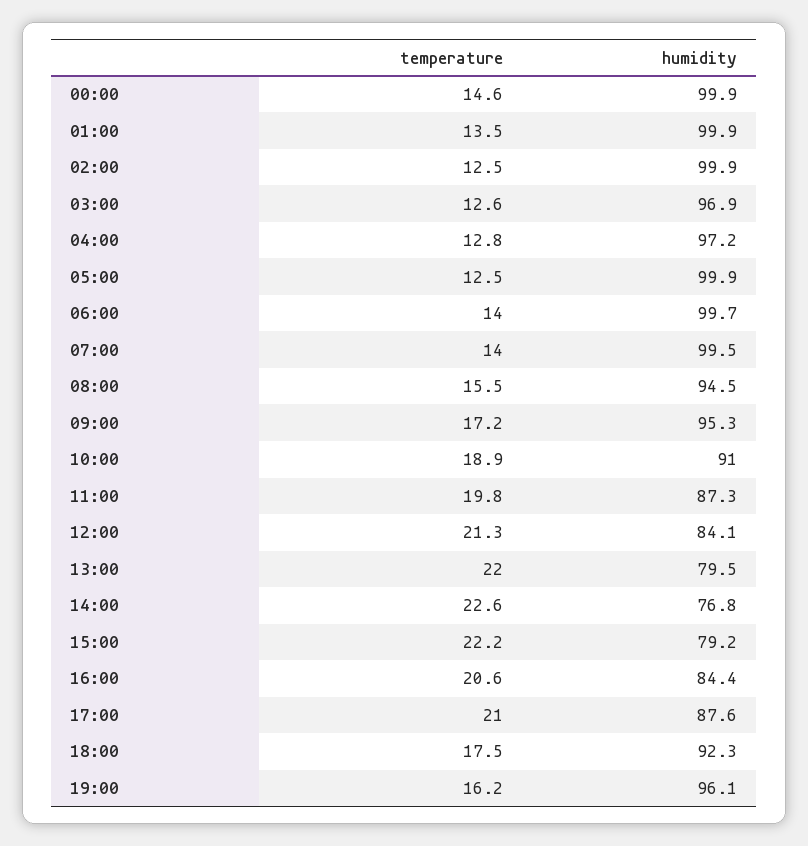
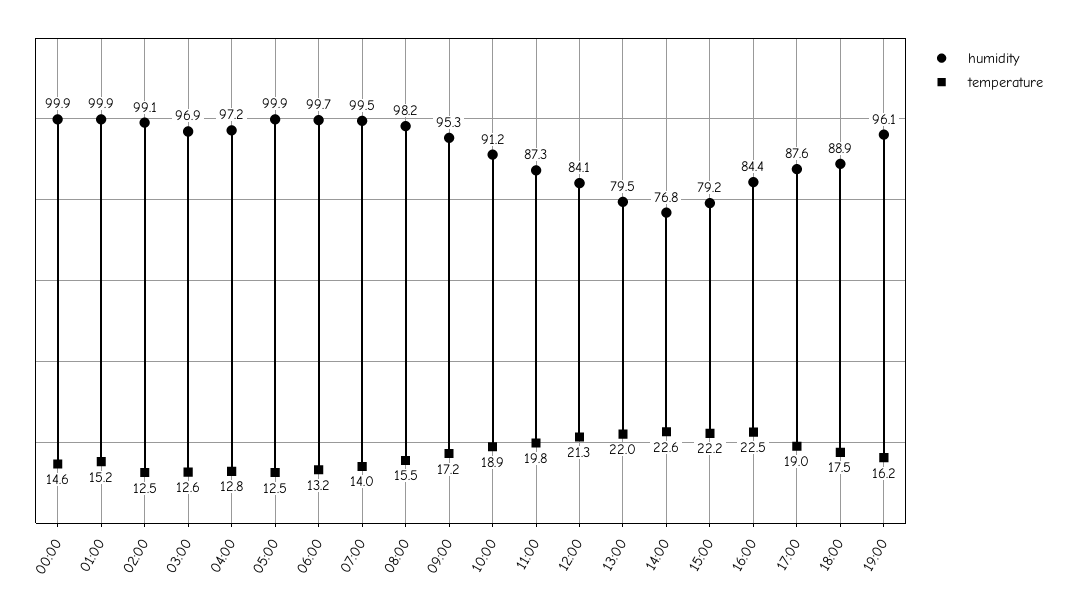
  {
    "temperature": {
      "00:00": 14.6,
-     "01:00": 13.5,
+     "01:00": 15.2,
      "02:00": 12.5,
      "03:00": 12.6,
      "04:00": 12.8,
      "05:00": 12.5,
-     "06:00": 14,
+     "06:00": 13.2,
      "07:00": 14,
      "08:00": 15.5,
      "09:00": 17.2,
      "10:00": 18.9,
      "11:00": 19.8,
      "12:00": 21.3,
      "13:00": 22,
      "14:00": 22.6,
      "15:00": 22.2,
-     "16:00": 20.6,
+     "16:00": 22.5,
-     "17:00": 21,
+     "17:00": 19,
      "18:00": 17.5,
      "19:00": 16.2
    },
    "humidity": {
      "00:00": 99.9,
      "01:00": 99.9,
-     "02:00": 99.9,
+     "02:00": 99.1,
      "03:00": 96.9,
      "04:00": 97.2,
      "05:00": 99.9,
      "06:00": 99.7,
      "07:00": 99.5,
-     "08:00": 94.5,
+     "08:00": 98.2,
      "09:00": 95.3,
-     "10:00": 91,
+     "10:00": 91.2,
      "11:00": 87.3,
      "12:00": 84.1,
      "13:00": 79.5,
      "14:00": 76.8,
      "15:00": 79.2,
      "16:00": 84.4,
      "17:00": 87.6,
-     "18:00": 92.3,
+     "18:00": 88.9,
      "19:00": 96.1
    }
  }

